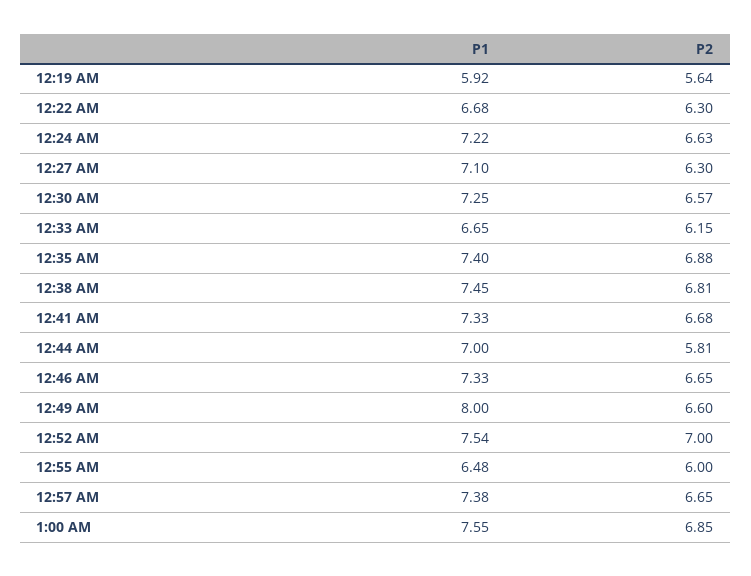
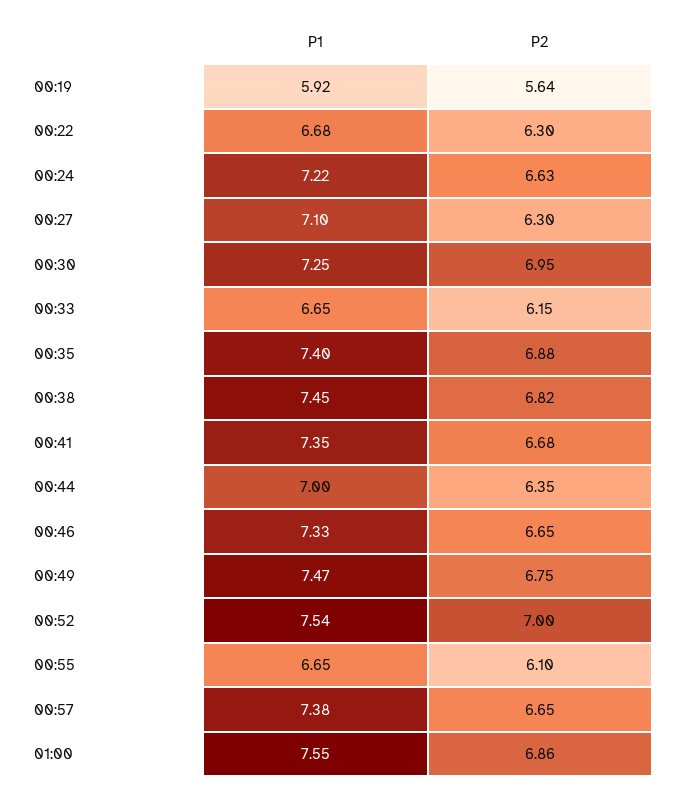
  {
    "P1": {
      "12:19 AM": 5.92,
      "12:22 AM": 6.68,
      "12:24 AM": 7.22,
      "12:27 AM": 7.1,
      "12:30 AM": 7.25,
      "12:33 AM": 6.65,
      "12:35 AM": 7.4,
      "12:38 AM": 7.45,
-     "12:41 AM": 7.33,
+     "12:41 AM": 7.35,
      "12:44 AM": 7,
      "12:46 AM": 7.33,
-     "12:49 AM": 8,
+     "12:49 AM": 7.47,
      "12:52 AM": 7.54,
-     "12:55 AM": 6.48,
+     "12:55 AM": 6.65,
      "12:57 AM": 7.38,
      "1:00 AM": 7.55
    },
    "P2": {
      "12:19 AM": 5.64,
      "12:22 AM": 6.3,
      "12:24 AM": 6.63,
      "12:27 AM": 6.3,
-     "12:30 AM": 6.57,
+     "12:30 AM": 6.95,
      "12:33 AM": 6.15,
      "12:35 AM": 6.88,
-     "12:38 AM": 6.81,
+     "12:38 AM": 6.82,
      "12:41 AM": 6.68,
-     "12:44 AM": 5.81,
+     "12:44 AM": 6.35,
      "12:46 AM": 6.65,
-     "12:49 AM": 6.6,
+     "12:49 AM": 6.75,
      "12:52 AM": 7,
-     "12:55 AM": 6,
+     "12:55 AM": 6.1,
      "12:57 AM": 6.65,
-     "1:00 AM": 6.85
+     "1:00 AM": 6.86
    }
  }

